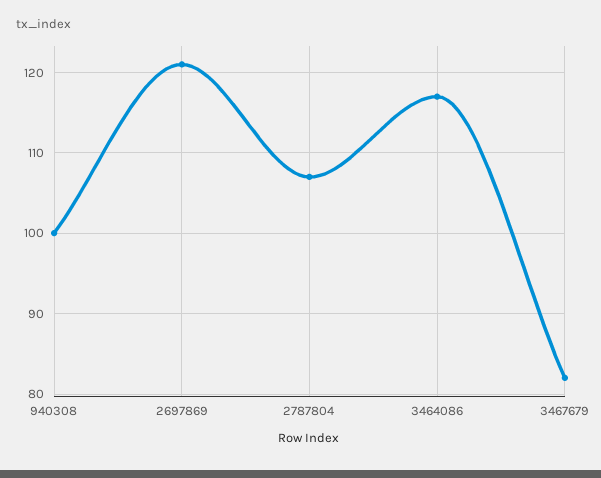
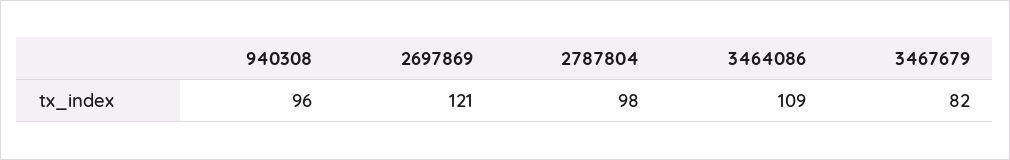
  {
-   "940308": 100,
+   "940308": 96,
    "2697869": 121,
-   "2787804": 107,
+   "2787804": 98,
-   "3464086": 117,
+   "3464086": 109,
    "3467679": 82
  }

